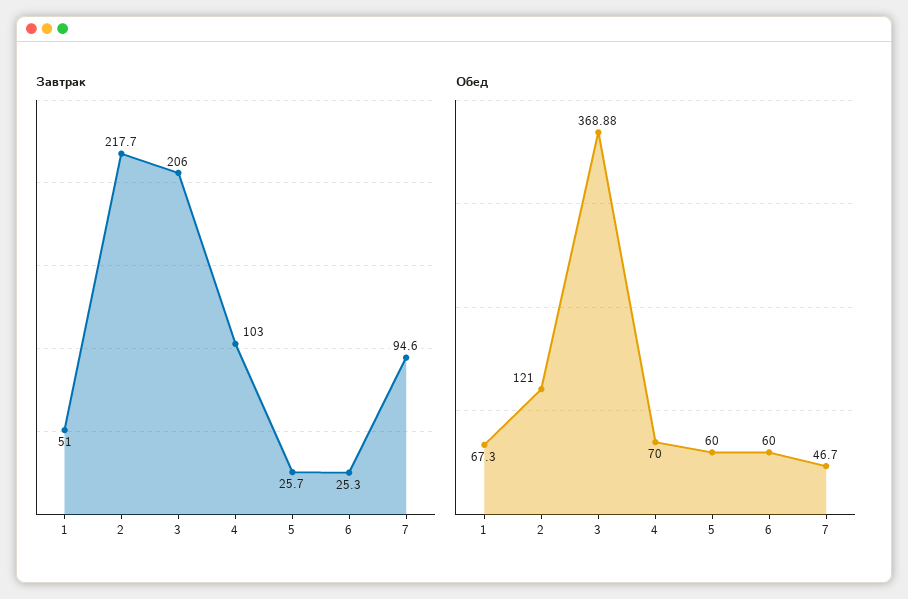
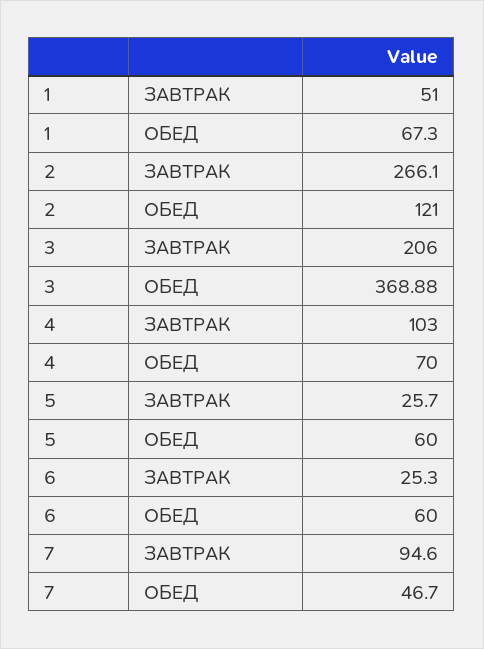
  {
    "Завтрак": {
      "1": 51,
-     "2": 217.7,
+     "2": 266.1,
      "3": 206,
      "4": 103,
      "5": 25.7,
      "6": 25.3,
      "7": 94.6
    },
    "Обед": {
      "1": 67.3,
      "2": 121,
      "3": 368.88,
      "4": 70,
      "5": 60,
      "6": 60,
      "7": 46.7
    }
  }

